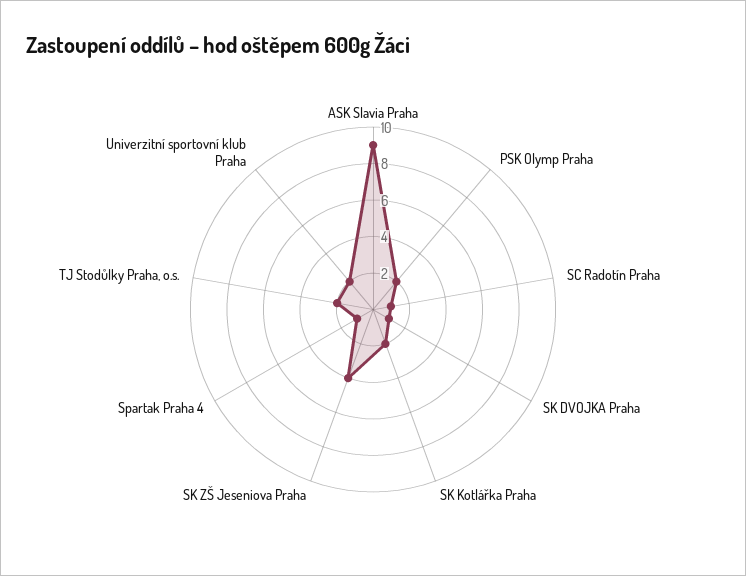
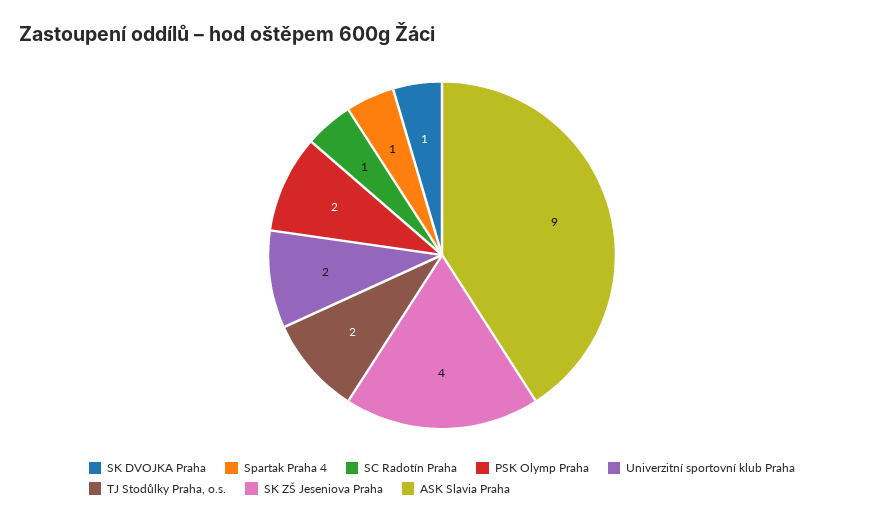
  {
    "ASK Slavia Praha": 9,
    "PSK Olymp Praha": 2,
    "SC Radotín Praha": 1,
    "SK DVOJKA Praha": 1,
-   "SK Kotlářka Praha": 2,
    "SK ZŠ Jeseniova Praha": 4,
    "Spartak Praha 4": 1,
    "TJ Stodůlky Praha, o.s.": 2,
    "Univerzitní sportovní klub Praha": 2
  }

